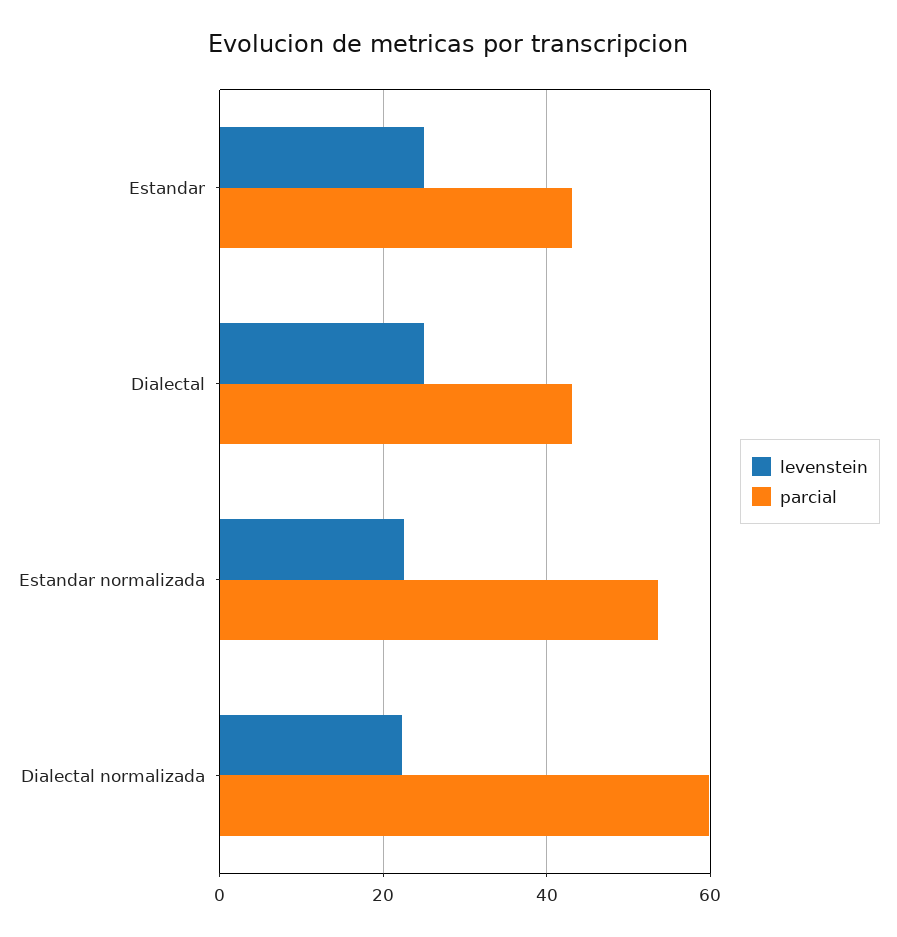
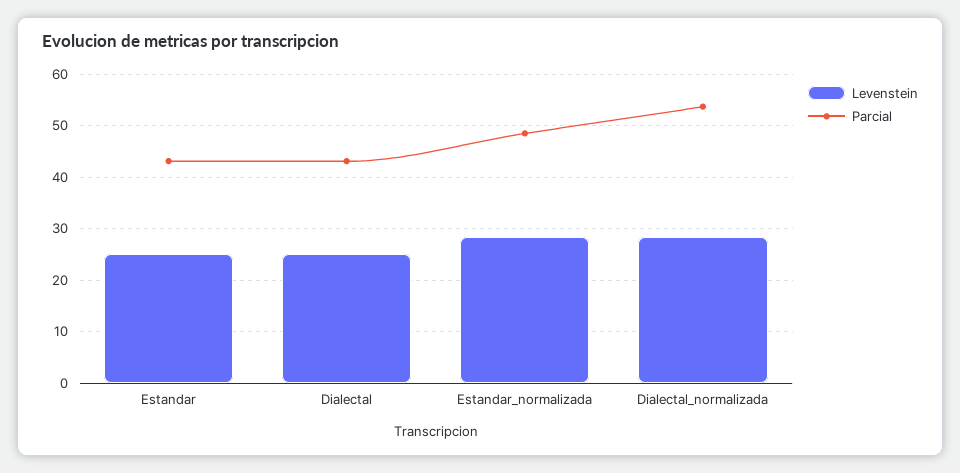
  {
    "levenstein": {
      "Estandar": 26,
      "Dialectal": 26,
-     "Estandar normalizada": 22,
+     "Estandar normalizada": 28,
-     "Dialectal normalizada": 22
+     "Dialectal normalizada": 28
    },
    "parcial": {
      "Estandar": 44,
      "Dialectal": 44,
-     "Estandar normalizada": 54,
+     "Estandar normalizada": 48,
-     "Dialectal normalizada": 60
+     "Dialectal normalizada": 54
    }
  }

